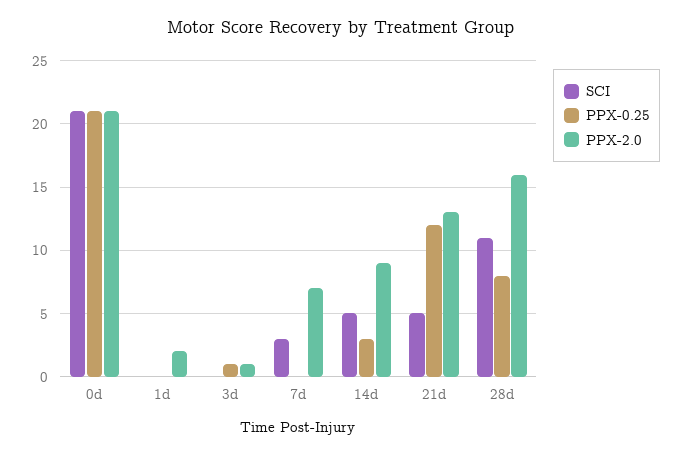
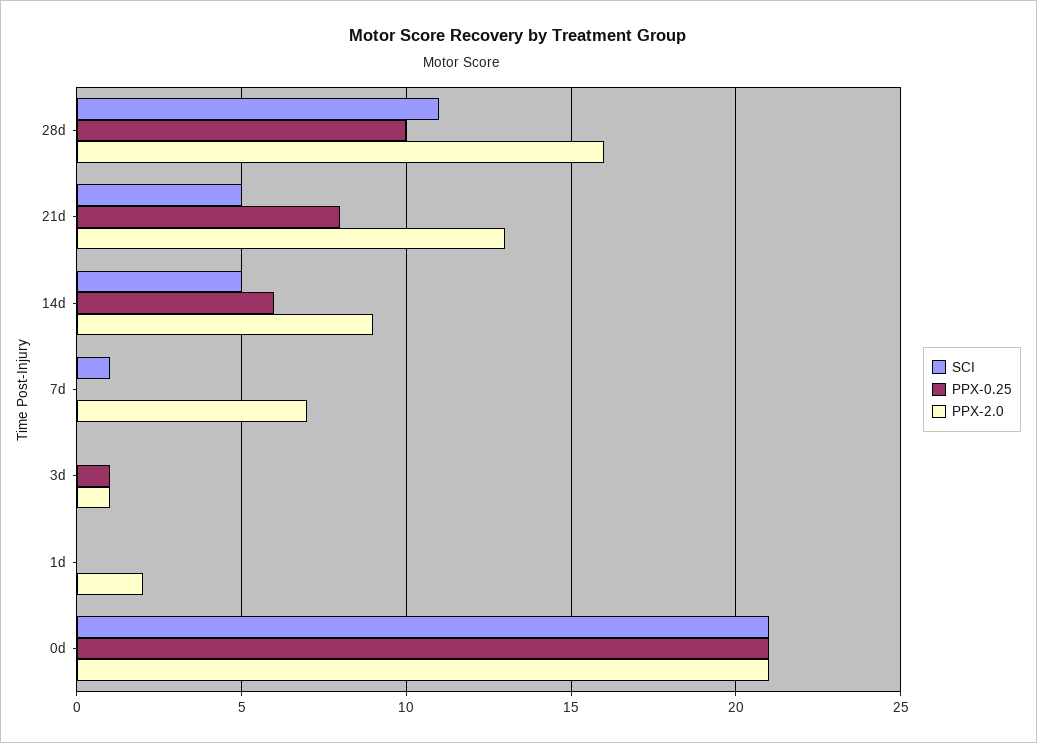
  {
    "SCI": {
      "0d": 21,
      "1d": 0,
      "3d": 0,
-     "7d": 3,
+     "7d": 1,
      "14d": 5,
      "21d": 5,
      "28d": 11
    },
    "PPX-0.25": {
      "0d": 21,
      "1d": 0,
      "3d": 1,
      "7d": 0,
-     "14d": 3,
+     "14d": 6,
-     "21d": 12,
+     "21d": 8,
-     "28d": 8
+     "28d": 10
    },
    "PPX-2.0": {
      "0d": 21,
      "1d": 2,
      "3d": 1,
      "7d": 7,
      "14d": 9,
      "21d": 13,
      "28d": 16
    }
  }

